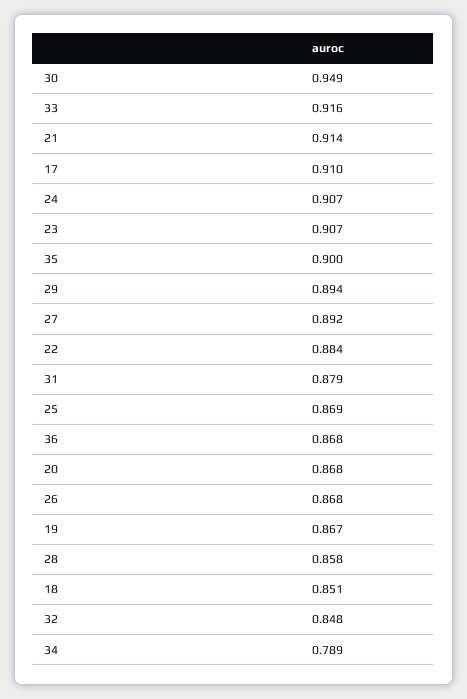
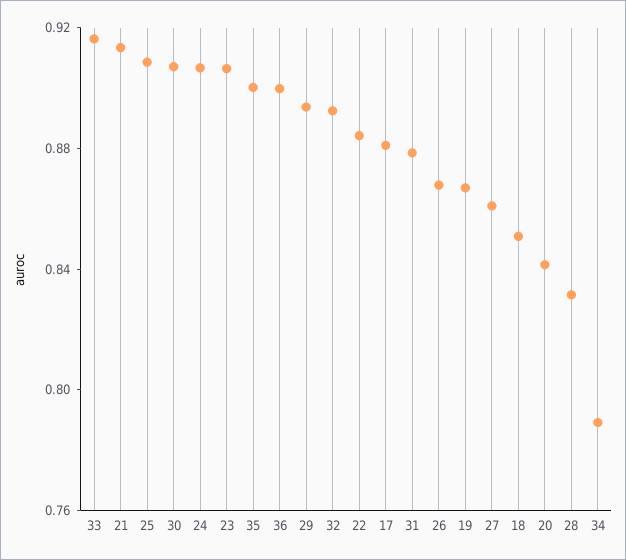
  {
-   "30": 0.949,
+   "30": 0.91,
    "33": 0.916,
    "21": 0.914,
-   "17": 0.91,
+   "17": 0.88,
    "24": 0.907,
    "23": 0.907,
    "35": 0.9,
    "29": 0.894,
-   "27": 0.892,
+   "27": 0.86,
    "22": 0.884,
    "31": 0.879,
-   "25": 0.869,
+   "25": 0.91,
-   "36": 0.868,
+   "36": 0.9,
-   "20": 0.868,
+   "20": 0.84,
    "26": 0.868,
    "19": 0.867,
-   "28": 0.858,
+   "28": 0.83,
    "18": 0.851,
-   "32": 0.848,
+   "32": 0.89,
    "34": 0.789
  }

